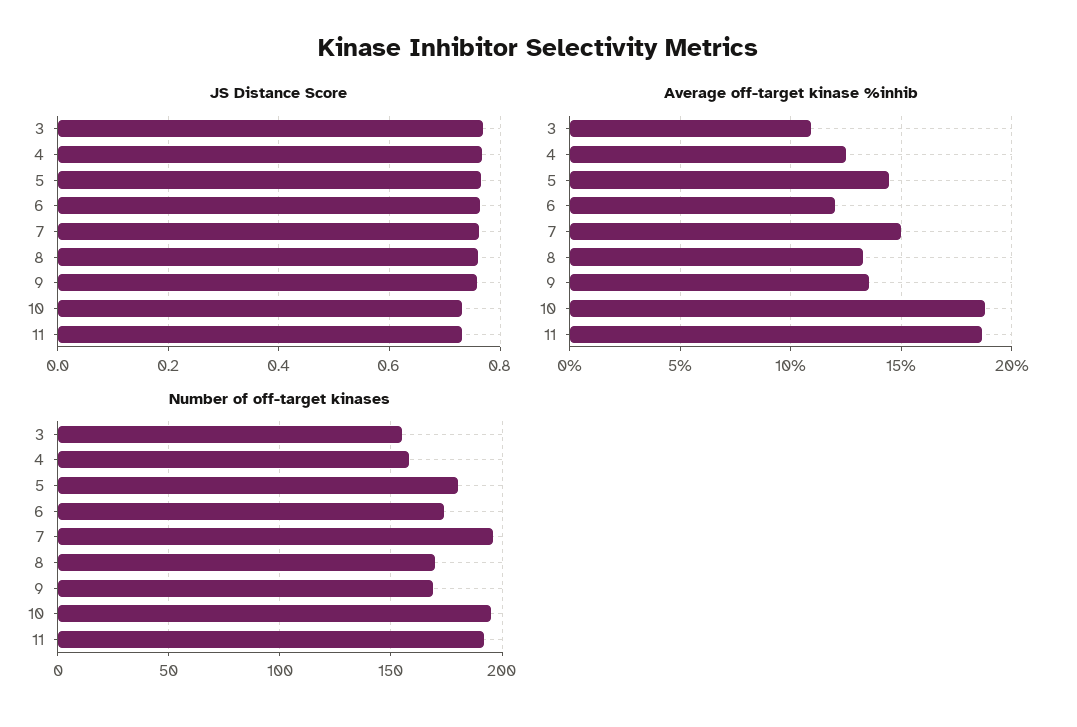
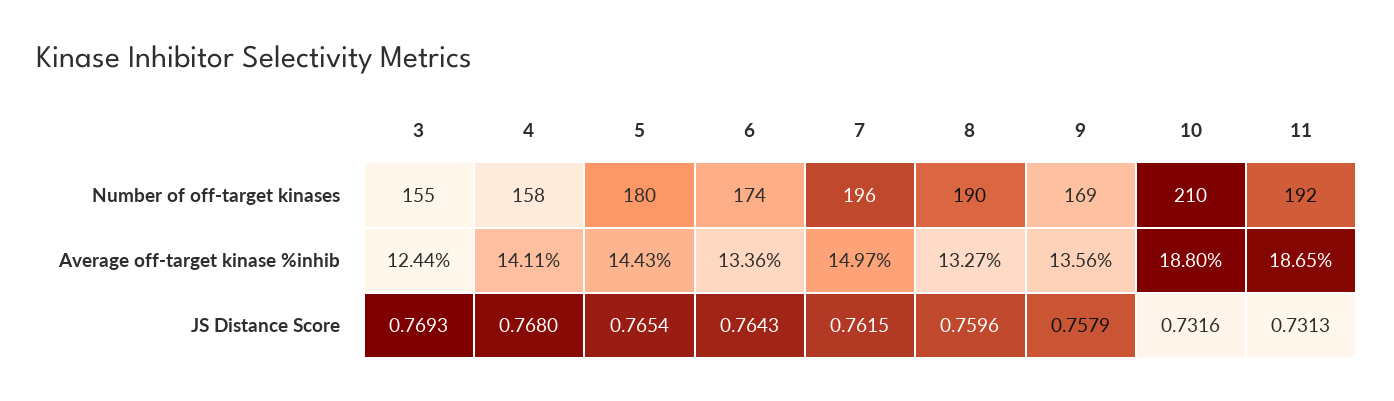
  {
    "JS Distance Score": {
      "3": 0.7693,
      "4": 0.768,
      "5": 0.7654,
      "6": 0.7643,
      "7": 0.7615,
      "8": 0.7596,
      "9": 0.7579,
      "10": 0.7316,
      "11": 0.7313
    },
    "Average off-target kinase %inhib": {
-     "3": 11,
+     "3": 12.44,
-     "4": 12.5,
+     "4": 14.11,
      "5": 14.43,
-     "6": 12,
+     "6": 13.36,
      "7": 14.97,
      "8": 13.27,
      "9": 13.56,
      "10": 18.8,
      "11": 18.65
    },
    "Number of off-target kinases": {
      "3": 155,
      "4": 158,
      "5": 180,
      "6": 174,
      "7": 196,
-     "8": 170,
+     "8": 190,
      "9": 169,
-     "10": 195,
+     "10": 210,
      "11": 192
    }
  }

